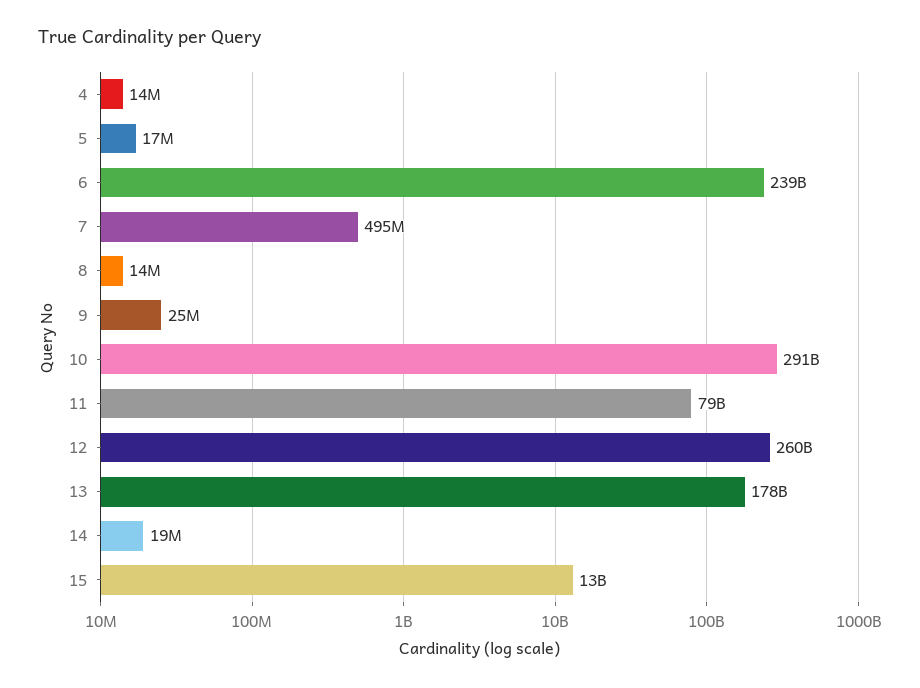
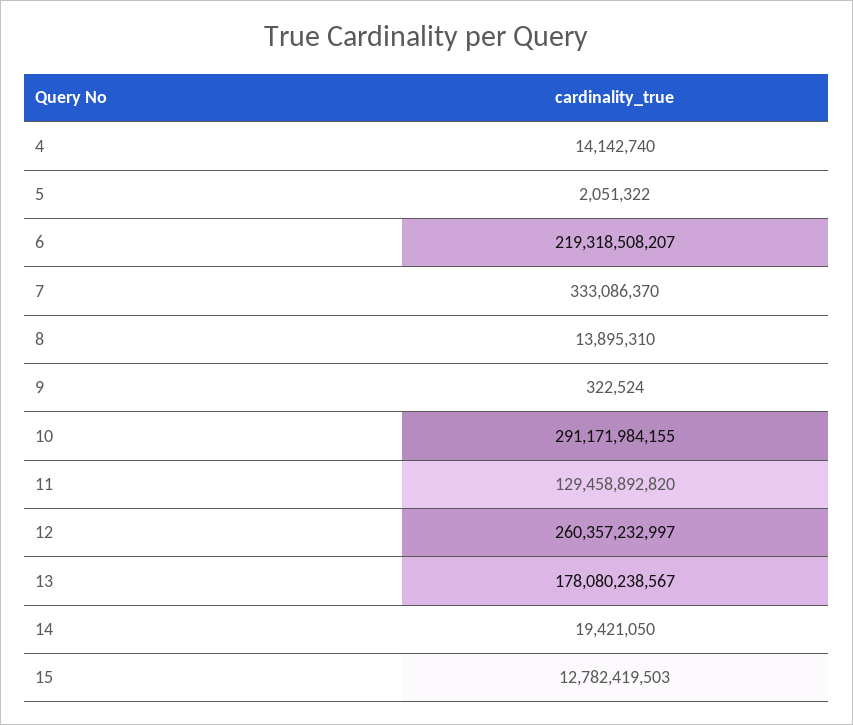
  {
    "4": 14142740,
-   "5": 17000000,
+   "5": 2051322,
-   "6": 239000000000,
+   "6": 219318508207,
-   "7": 495000000,
+   "7": 333086370,
    "8": 13895310,
-   "9": 25000000,
+   "9": 322524,
    "10": 291171984155,
-   "11": 79000000000,
+   "11": 129458892820,
    "12": 260357232997,
    "13": 178080238567,
    "14": 19421050,
    "15": 12782419503
  }

